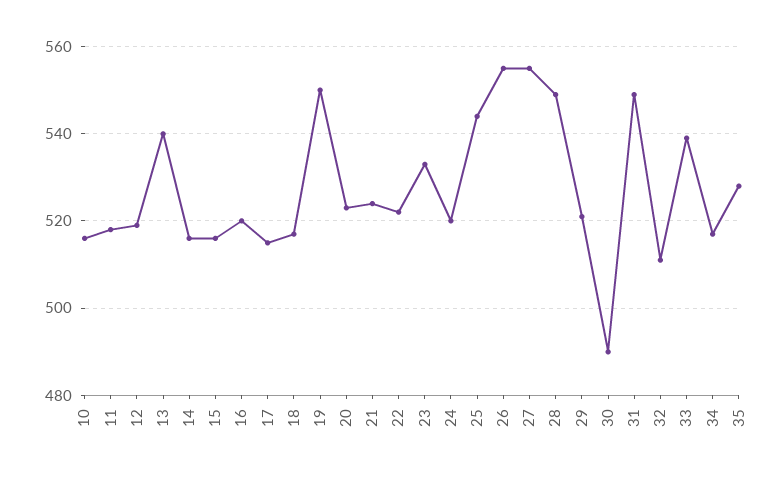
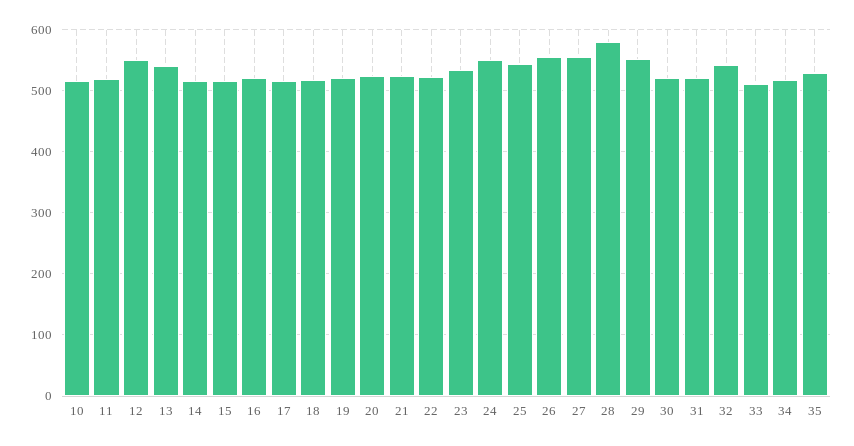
  {
    "10": 515,
    "11": 520,
-   "12": 520,
+   "12": 550,
    "13": 540,
    "14": 515,
    "15": 515,
    "16": 520,
    "17": 515,
    "18": 515,
-   "19": 550,
+   "19": 520,
    "20": 525,
    "21": 525,
    "22": 520,
    "23": 535,
-   "24": 520,
+   "24": 550,
    "25": 545,
    "26": 555,
    "27": 555,
-   "28": 550,
+   "28": 580,
-   "29": 520,
+   "29": 550,
-   "30": 490,
+   "30": 520,
-   "31": 550,
+   "31": 520,
-   "32": 510,
+   "32": 540,
-   "33": 540,
+   "33": 510,
    "34": 515,
    "35": 530
  }

